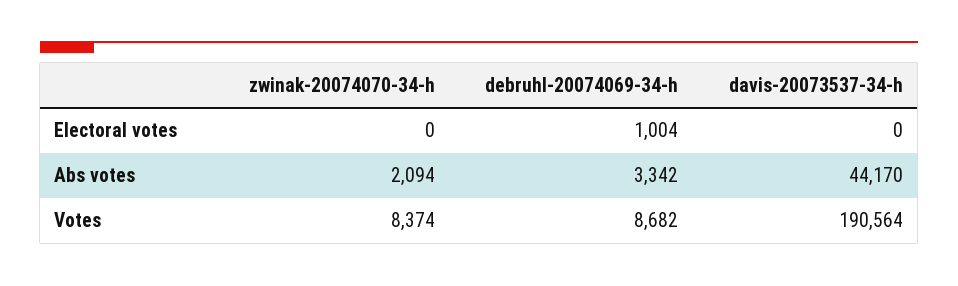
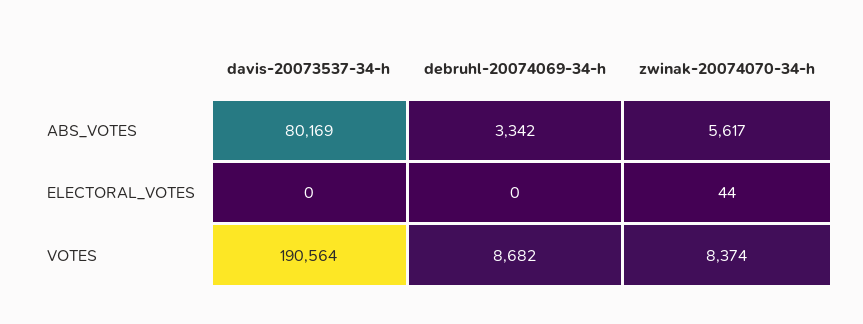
  {
    "zwinak-20074070-34-h": {
-     "Electoral votes": 0,
+     "Electoral votes": 44,
-     "Abs votes": 2094,
+     "Abs votes": 5617,
      "Votes": 8374
    },
    "debruhl-20074069-34-h": {
-     "Electoral votes": 1004,
+     "Electoral votes": 0,
      "Abs votes": 3342,
      "Votes": 8682
    },
    "davis-20073537-34-h": {
      "Electoral votes": 0,
-     "Abs votes": 44170,
+     "Abs votes": 80169,
      "Votes": 190564
    }
  }

